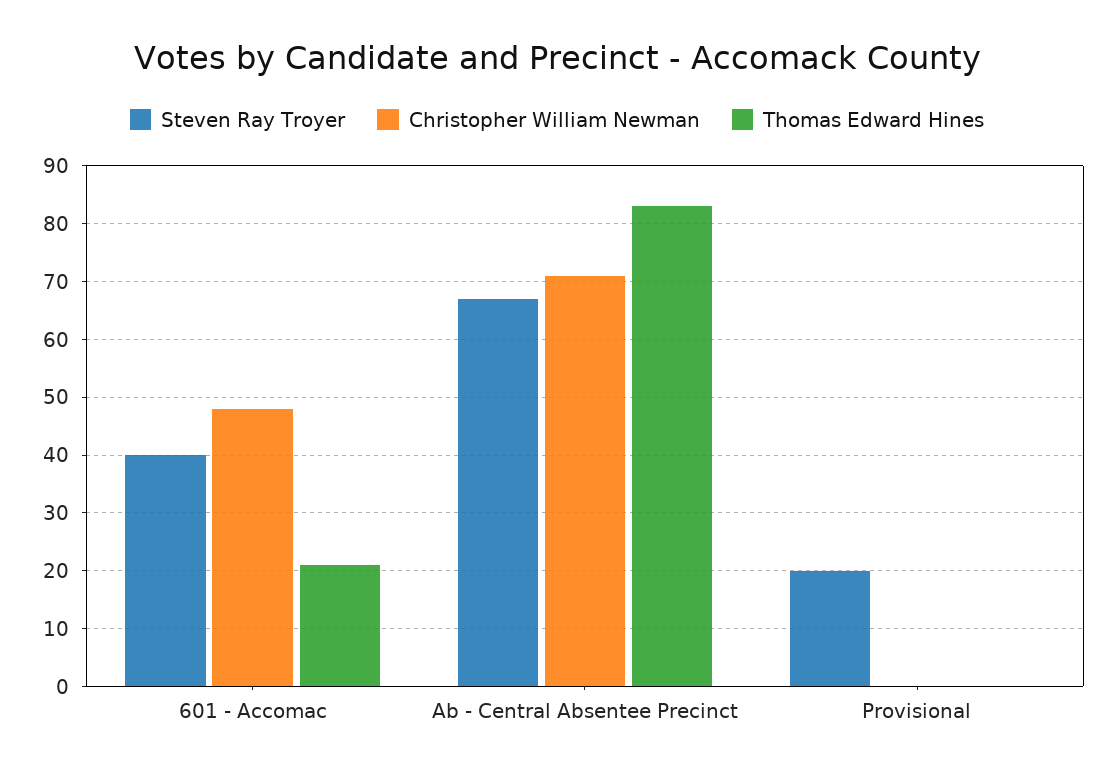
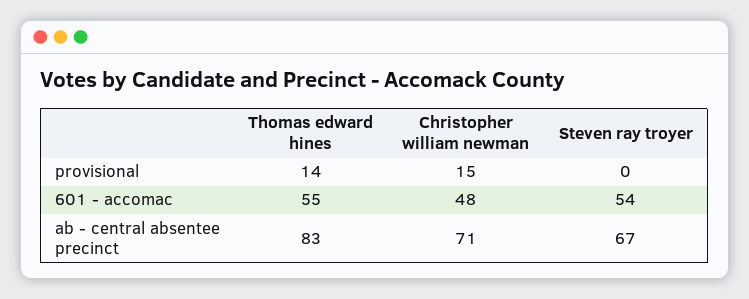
  {
    "Steven Ray Troyer": {
-     "601 - Accomac": 40,
+     "601 - Accomac": 54,
      "Ab - Central Absentee Precinct": 67,
-     "Provisional": 20
+     "Provisional": 0
    },
    "Christopher William Newman": {
      "601 - Accomac": 48,
      "Ab - Central Absentee Precinct": 71,
-     "Provisional": 0
+     "Provisional": 15
    },
    "Thomas Edward Hines": {
-     "601 - Accomac": 20,
+     "601 - Accomac": 55,
      "Ab - Central Absentee Precinct": 83,
-     "Provisional": 0
+     "Provisional": 14
    }
  }

